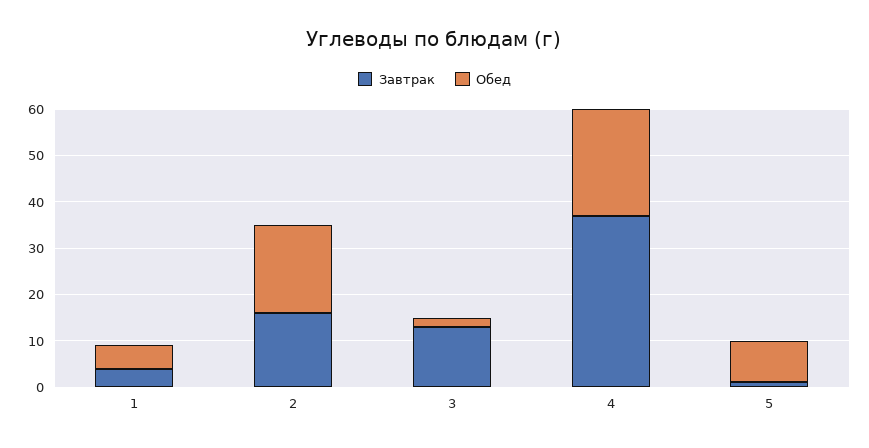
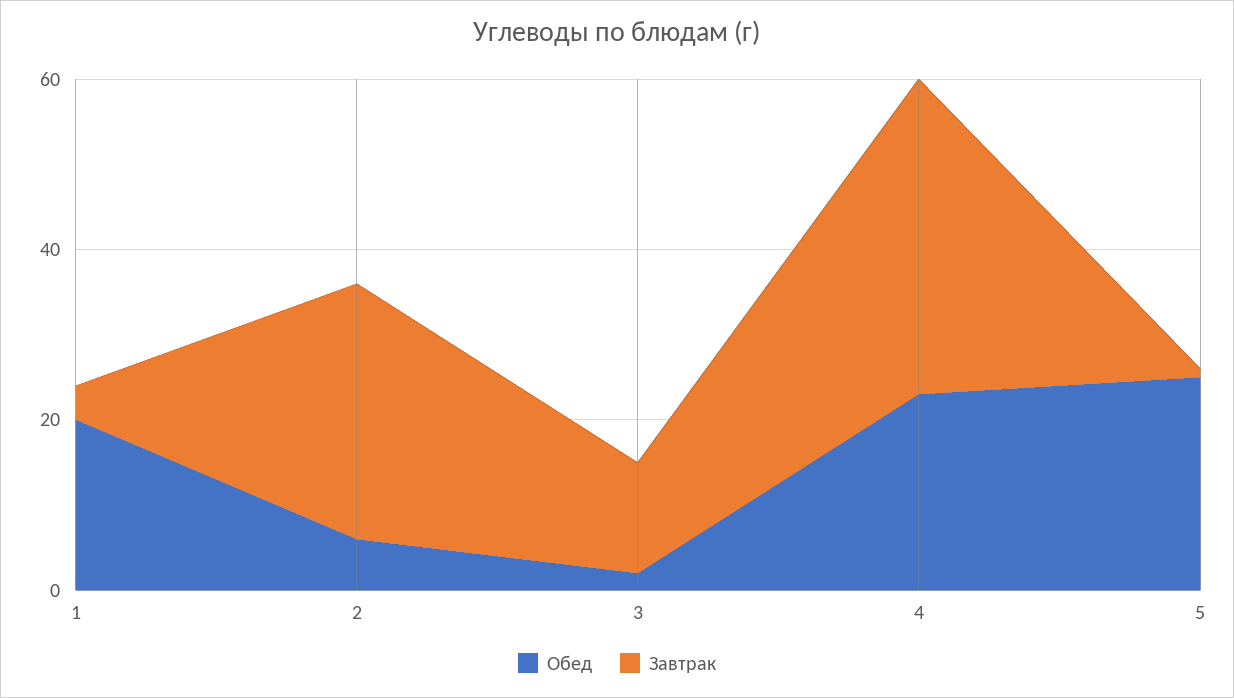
  {
    "Завтрак": {
      "1": 5,
-     "2": 15,
+     "2": 30,
      "3": 15,
      "4": 35,
      "5": 0
    },
    "Обед": {
-     "1": 5,
+     "1": 20,
-     "2": 20,
+     "2": 5,
      "3": 0,
      "4": 25,
-     "5": 10
+     "5": 25
    }
  }

